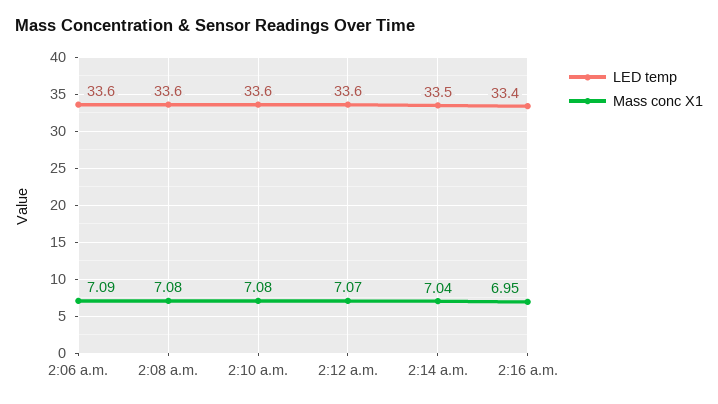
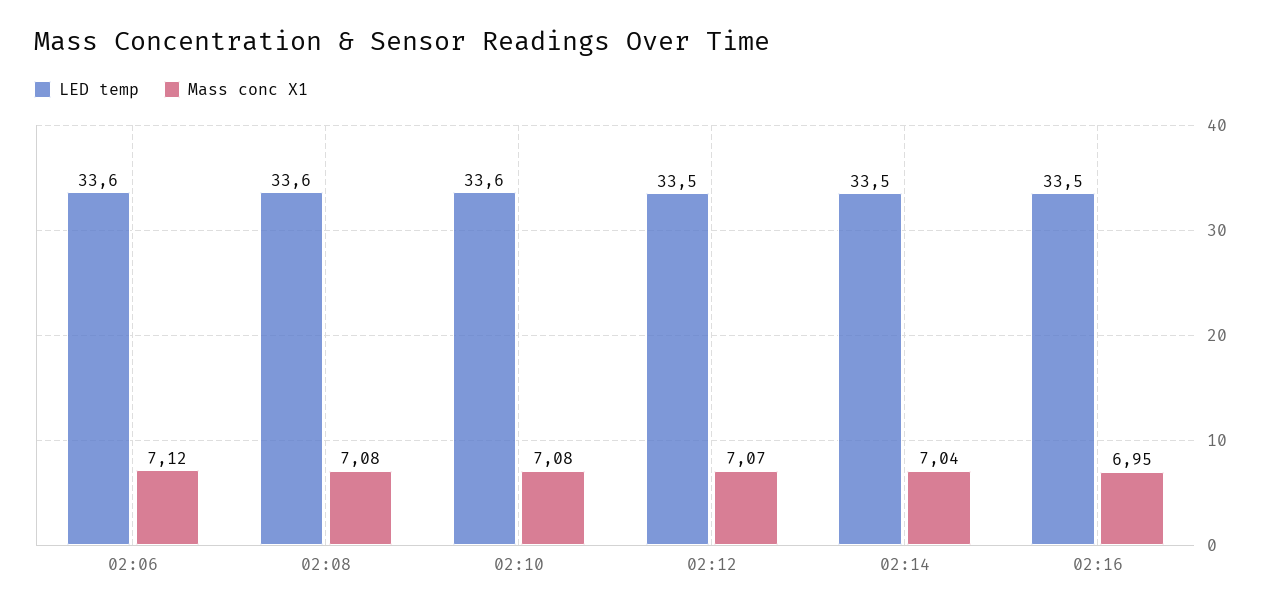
  {
    "LED temp": {
      "2:06 a.m.": 33.6,
      "2:08 a.m.": 33.6,
      "2:10 a.m.": 33.6,
-     "2:12 a.m.": 33.6,
+     "2:12 a.m.": 33.5,
      "2:14 a.m.": 33.5,
-     "2:16 a.m.": 33.4
+     "2:16 a.m.": 33.5
    },
    "Mass conc X1": {
-     "2:06 a.m.": 7.09,
+     "2:06 a.m.": 7.12,
      "2:08 a.m.": 7.08,
      "2:10 a.m.": 7.08,
      "2:12 a.m.": 7.07,
      "2:14 a.m.": 7.04,
      "2:16 a.m.": 6.95
    }
  }

